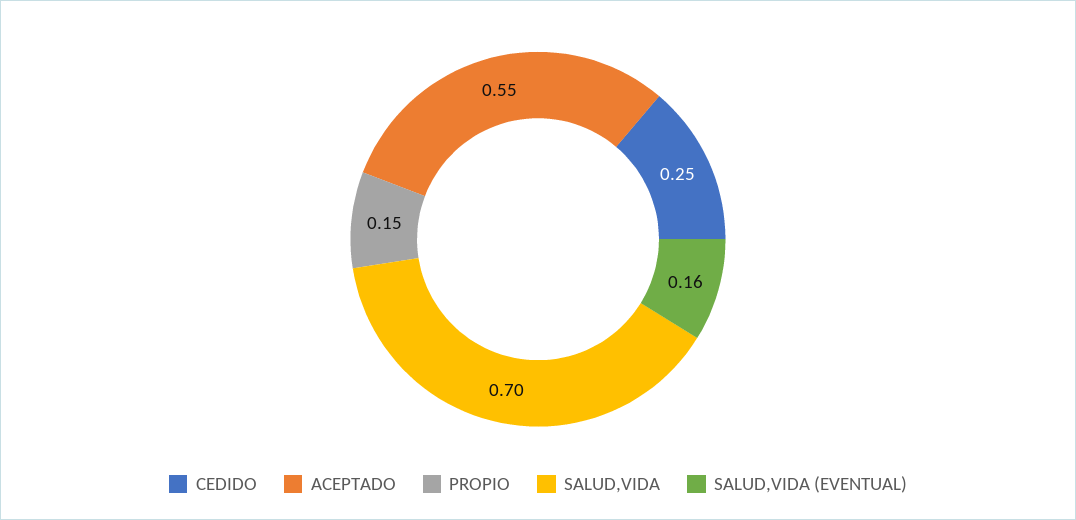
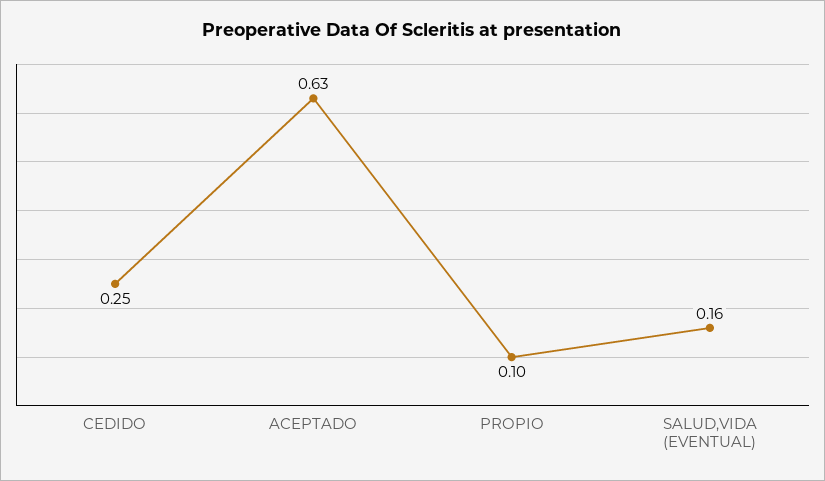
  {
    "CEDIDO": 0.25,
-   "ACEPTADO": 0.55,
+   "ACEPTADO": 0.63,
-   "PROPIO": 0.15,
+   "PROPIO": 0.1,
-   "SALUD,VIDA": 0.7,
    "SALUD,VIDA (EVENTUAL)": 0.16
  }

